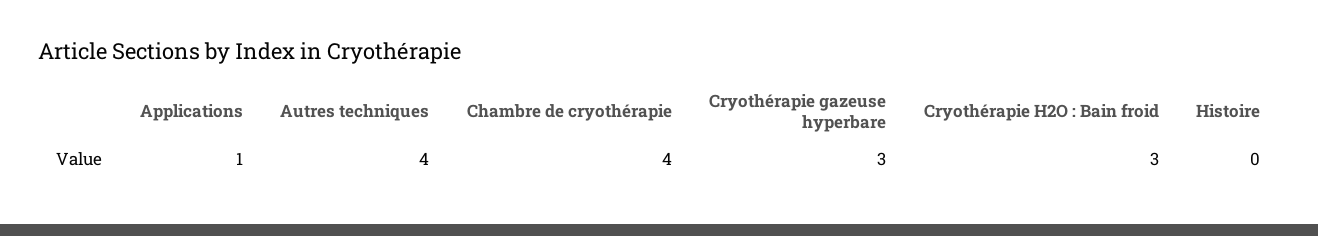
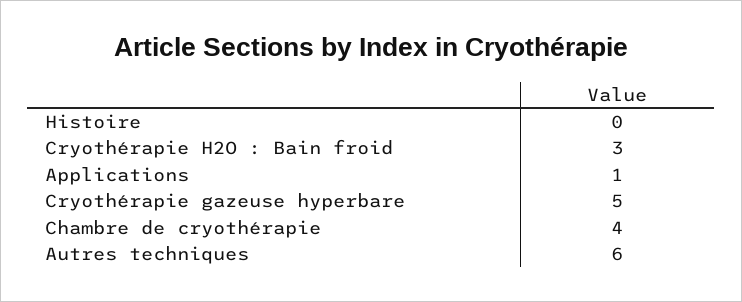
  {
    "Applications": 1,
-   "Autres techniques": 4,
+   "Autres techniques": 6,
    "Chambre de cryothérapie": 4,
-   "Cryothérapie gazeuse hyperbare": 3,
+   "Cryothérapie gazeuse hyperbare": 5,
    "Cryothérapie H2O : Bain froid": 3,
    "Histoire": 0
  }

